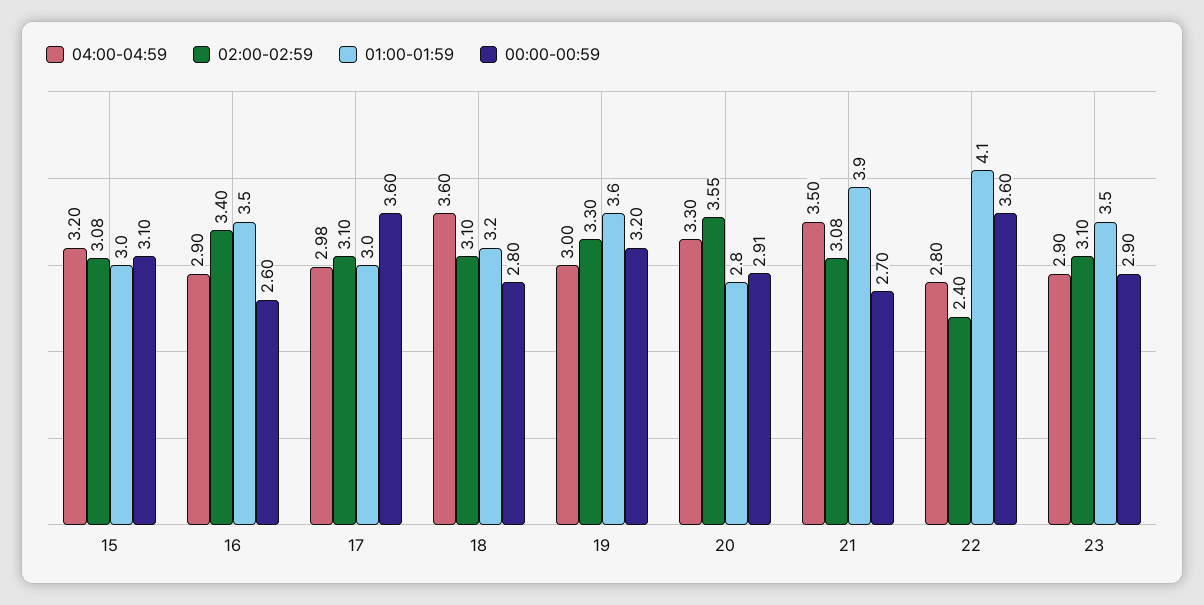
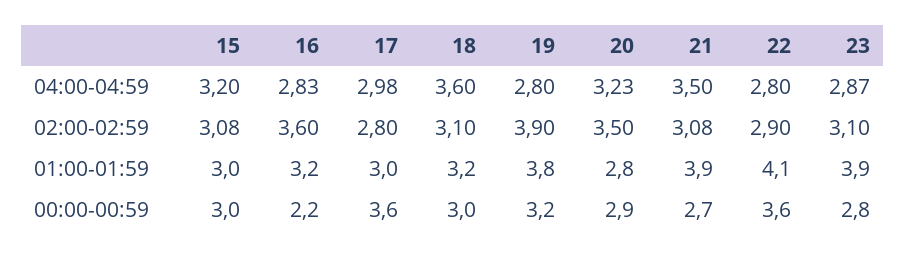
  {
    "04:00-04:59": {
      "15": 3.2,
-     "16": 2.9,
+     "16": 2.83,
      "17": 2.98,
      "18": 3.6,
-     "19": 3,
+     "19": 2.8,
-     "20": 3.3,
+     "20": 3.23,
      "21": 3.5,
      "22": 2.8,
-     "23": 2.9
+     "23": 2.87
    },
    "02:00-02:59": {
      "15": 3.08,
-     "16": 3.4,
+     "16": 3.6,
-     "17": 3.1,
+     "17": 2.8,
      "18": 3.1,
-     "19": 3.3,
+     "19": 3.9,
-     "20": 3.55,
+     "20": 3.5,
      "21": 3.08,
-     "22": 2.4,
+     "22": 2.9,
      "23": 3.1
    },
    "01:00-01:59": {
      "15": 3,
-     "16": 3.5,
+     "16": 3.2,
      "17": 3,
      "18": 3.2,
-     "19": 3.6,
+     "19": 3.8,
      "20": 2.8,
      "21": 3.9,
      "22": 4.1,
-     "23": 3.5
+     "23": 3.9
    },
    "00:00-00:59": {
-     "15": 3.1,
+     "15": 3,
-     "16": 2.6,
+     "16": 2.2,
      "17": 3.6,
-     "18": 2.8,
+     "18": 3,
      "19": 3.2,
-     "20": 2.91,
+     "20": 2.9,
      "21": 2.7,
      "22": 3.6,
-     "23": 2.9
+     "23": 2.8
    }
  }

